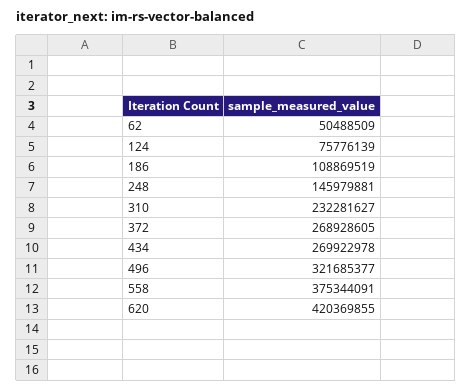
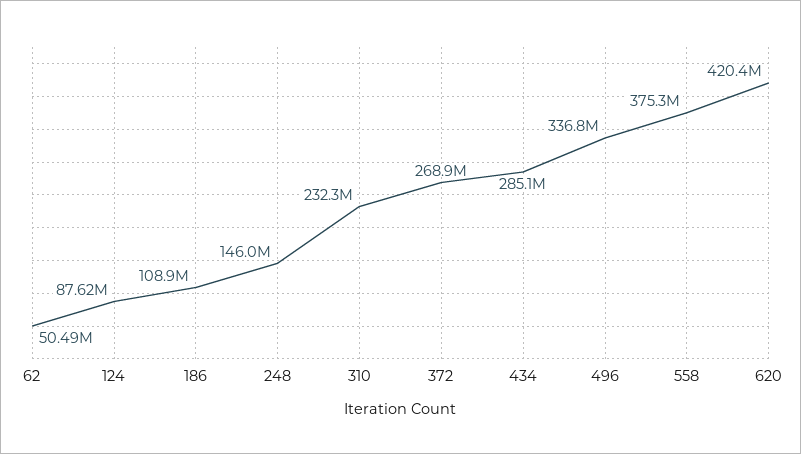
  {
    "62": 50488509,
-   "124": 75776139,
+   "124": 87620000,
    "186": 108869519,
    "248": 145979881,
    "310": 232281627,
    "372": 268928605,
-   "434": 269922978,
+   "434": 285100000,
-   "496": 321685377,
+   "496": 336800000,
    "558": 375344091,
    "620": 420369855
  }

